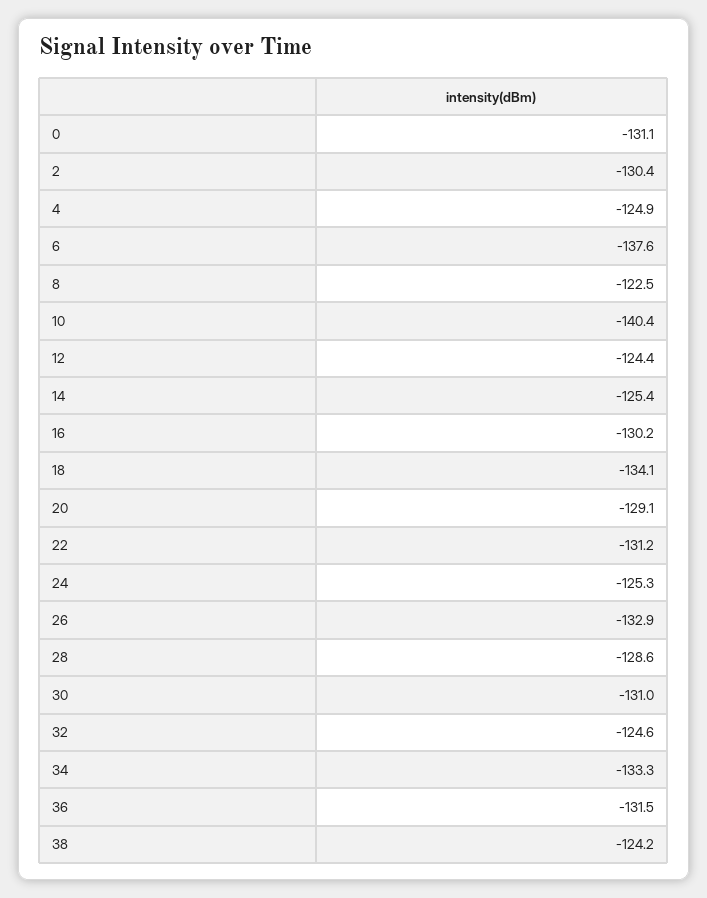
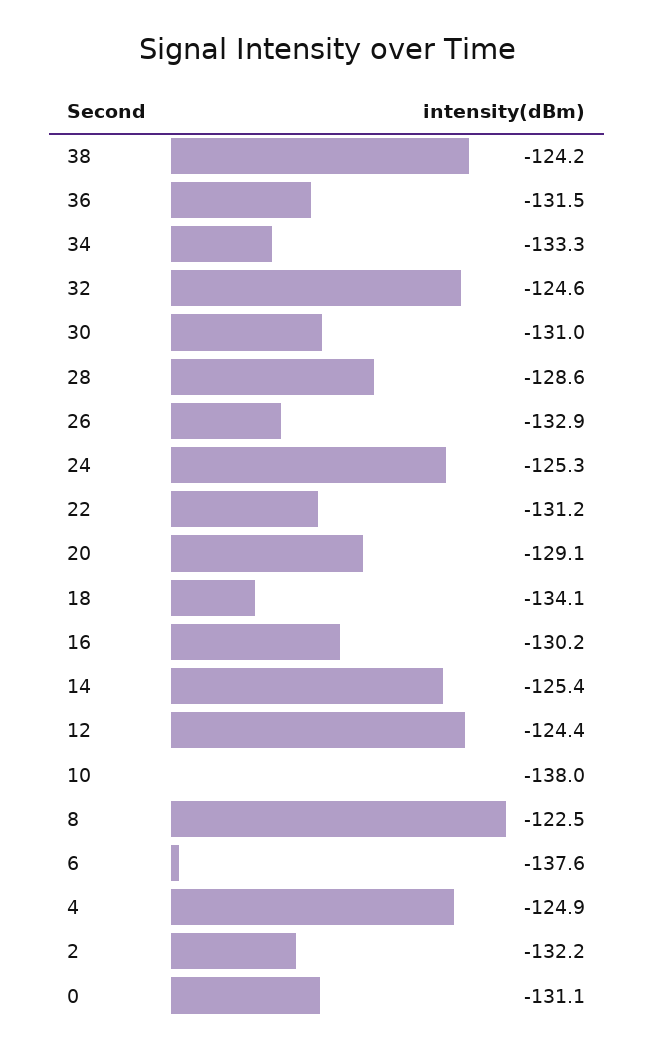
  {
    "0": -131.1,
-   "2": -130.4,
+   "2": -132.2,
    "4": -124.9,
    "6": -137.6,
    "8": -122.5,
-   "10": -140.4,
+   "10": -138,
    "12": -124.4,
    "14": -125.4,
    "16": -130.2,
    "18": -134.1,
    "20": -129.1,
    "22": -131.2,
    "24": -125.3,
    "26": -132.9,
    "28": -128.6,
    "30": -131,
    "32": -124.6,
    "34": -133.3,
    "36": -131.5,
    "38": -124.2
  }

